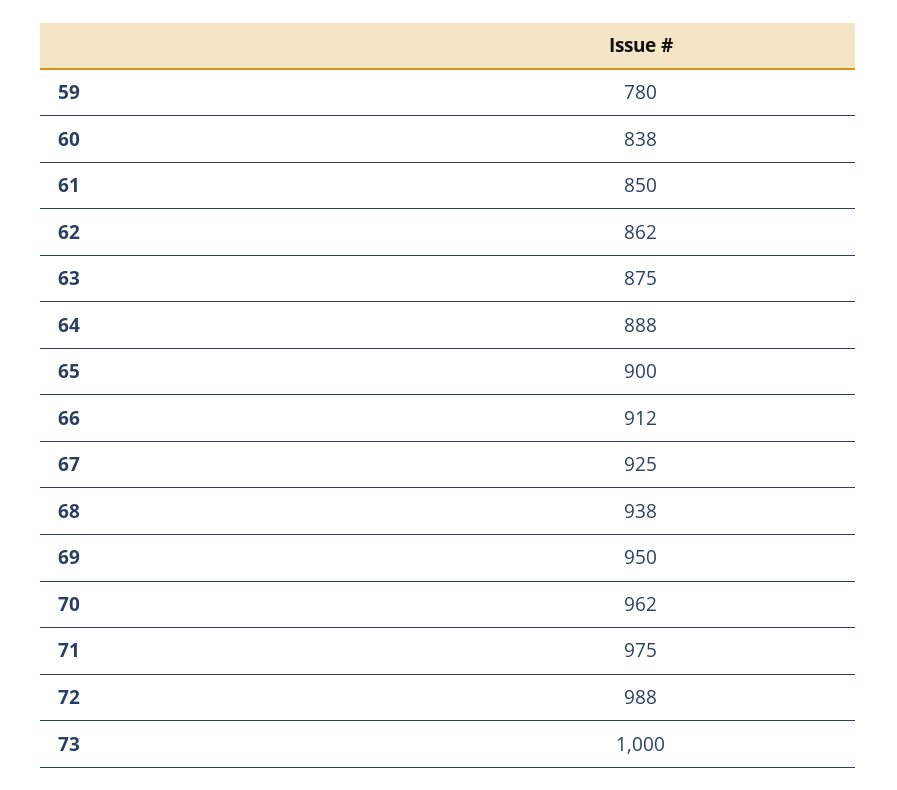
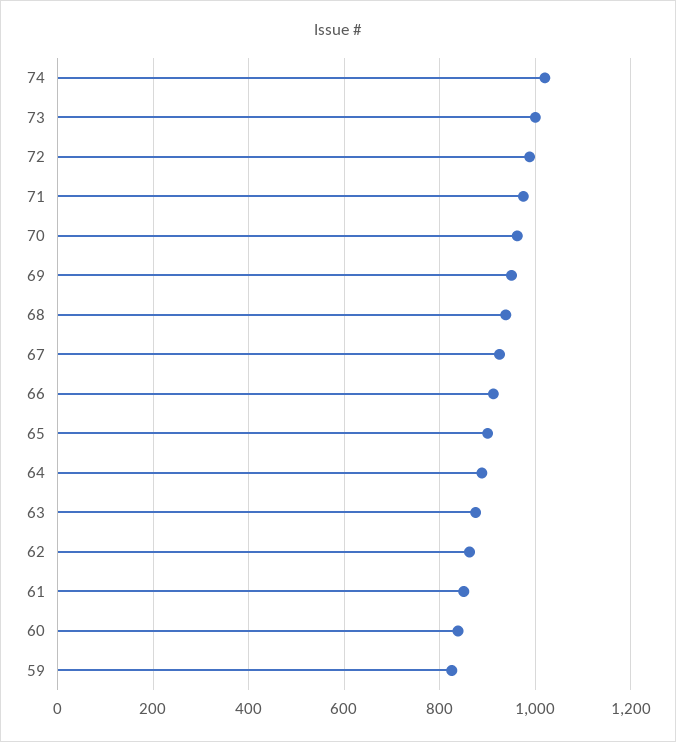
  {
-   "59": 780,
+   "59": 820,
    "60": 838,
    "61": 850,
    "62": 862,
    "63": 875,
    "64": 888,
    "65": 900,
    "66": 912,
    "67": 925,
    "68": 938,
    "69": 950,
    "70": 962,
    "71": 975,
    "72": 988,
-   "73": 1000
+   "73": 1000,
+   "74": 1020
  }

